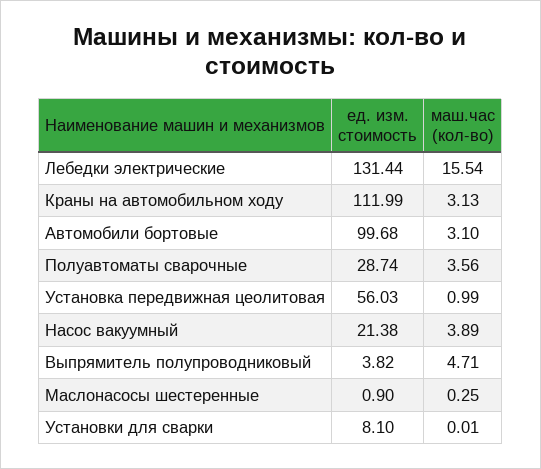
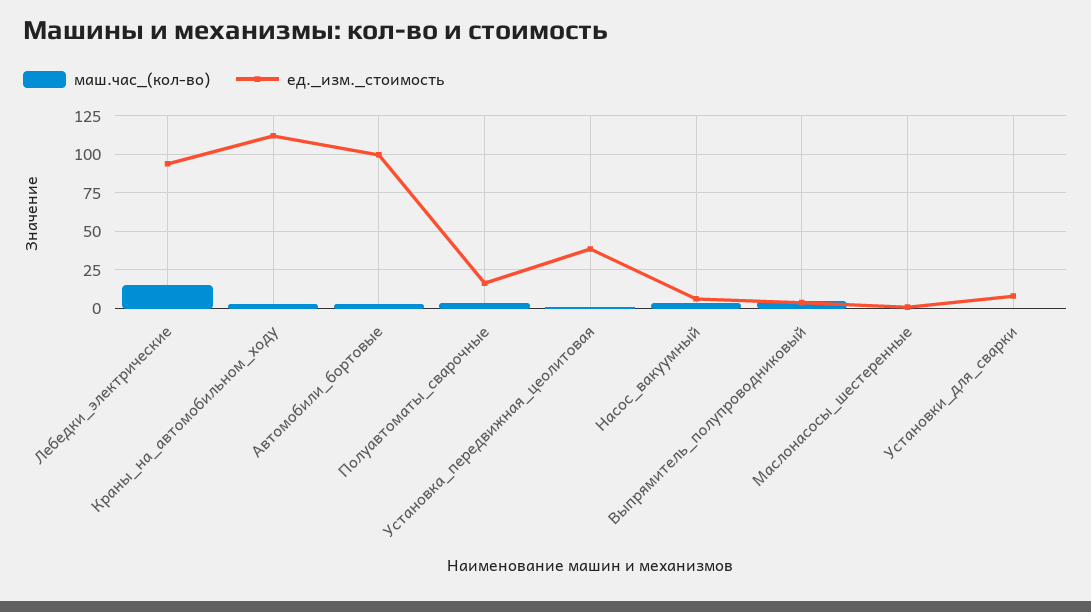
  {
    "ед. изм. стоимость": {
-     "Лебедки электрические": 131.44,
+     "Лебедки электрические": 95,
      "Краны на автомобильном ходу": 111.99,
      "Автомобили бортовые": 99.68,
-     "Полуавтоматы сварочные": 28.74,
+     "Полуавтоматы сварочные": 15,
-     "Установка передвижная цеолитовая": 56.03,
+     "Установка передвижная цеолитовая": 40,
-     "Насос вакуумный": 21.38,
+     "Насос вакуумный": 5,
      "Выпрямитель полупроводниковый": 3.82,
      "Маслонасосы шестеренные": 0.9,
      "Установки для сварки": 8.1
    },
    "маш.час (кол-во)": {
      "Лебедки электрические": 15.54,
      "Краны на автомобильном ходу": 3.13,
      "Автомобили бортовые": 3.1,
      "Полуавтоматы сварочные": 3.56,
      "Установка передвижная цеолитовая": 0.99,
      "Насос вакуумный": 3.89,
      "Выпрямитель полупроводниковый": 4.71,
      "Маслонасосы шестеренные": 0.25,
      "Установки для сварки": 0.01
    }
  }

